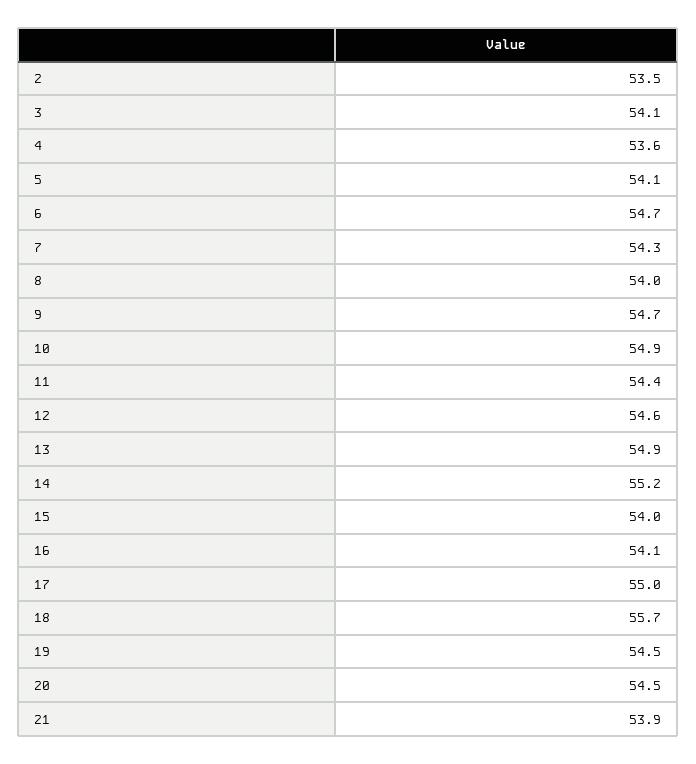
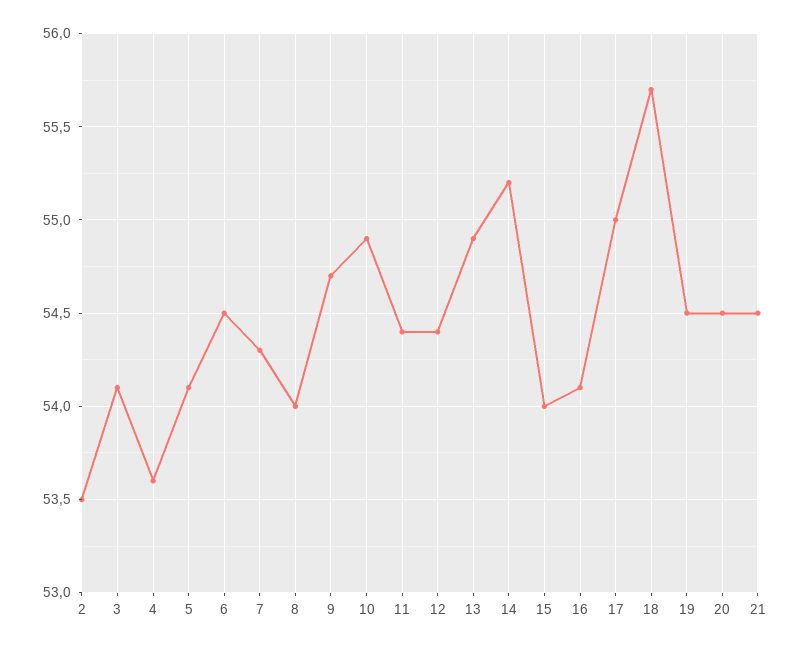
  {
    "2": 53.5,
    "3": 54.1,
    "4": 53.6,
    "5": 54.1,
-   "6": 54.7,
+   "6": 54.5,
    "7": 54.3,
    "8": 54,
    "9": 54.7,
    "10": 54.9,
    "11": 54.4,
-   "12": 54.6,
+   "12": 54.4,
    "13": 54.9,
    "14": 55.2,
    "15": 54,
    "16": 54.1,
    "17": 55,
    "18": 55.7,
    "19": 54.5,
    "20": 54.5,
-   "21": 53.9
+   "21": 54.5
  }

